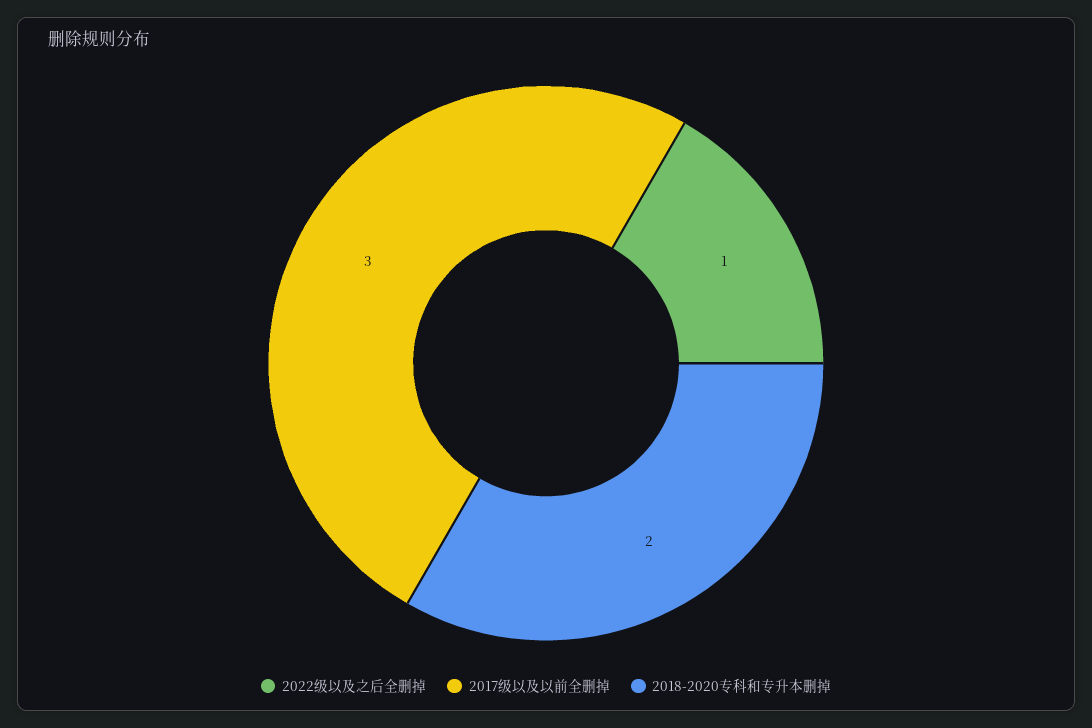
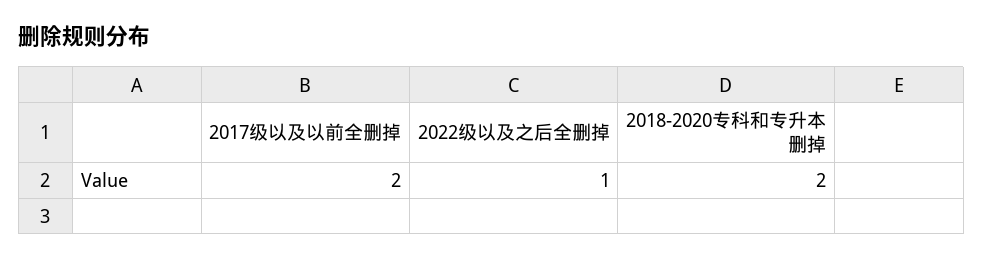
  {
    "2022级以及之后全删掉": 1,
-   "2017级以及以前全删掉": 3,
+   "2017级以及以前全删掉": 2,
    "2018-2020专科和专升本删掉": 2
  }

